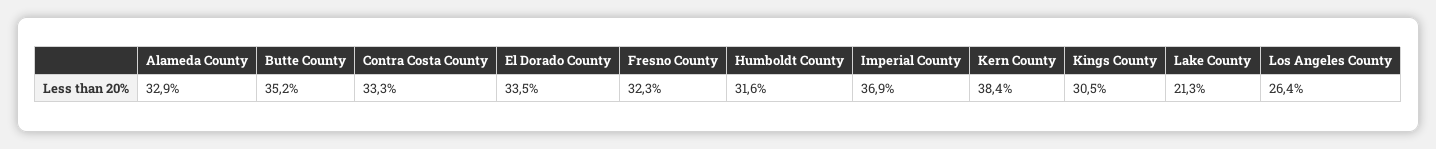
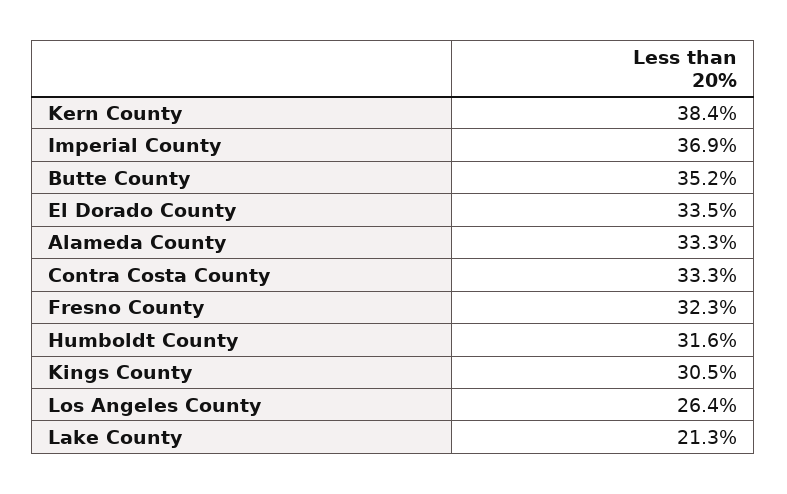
  {
-   "Alameda County": 32.9,
+   "Alameda County": 33.3,
    "Butte County": 35.2,
    "Contra Costa County": 33.3,
    "El Dorado County": 33.5,
    "Fresno County": 32.3,
    "Humboldt County": 31.6,
    "Imperial County": 36.9,
    "Kern County": 38.4,
    "Kings County": 30.5,
    "Lake County": 21.3,
    "Los Angeles County": 26.4
  }

